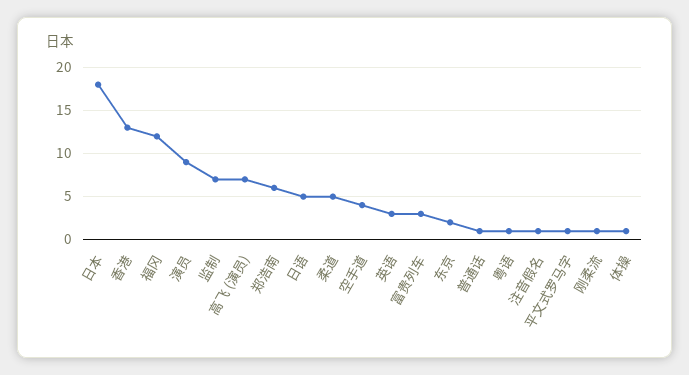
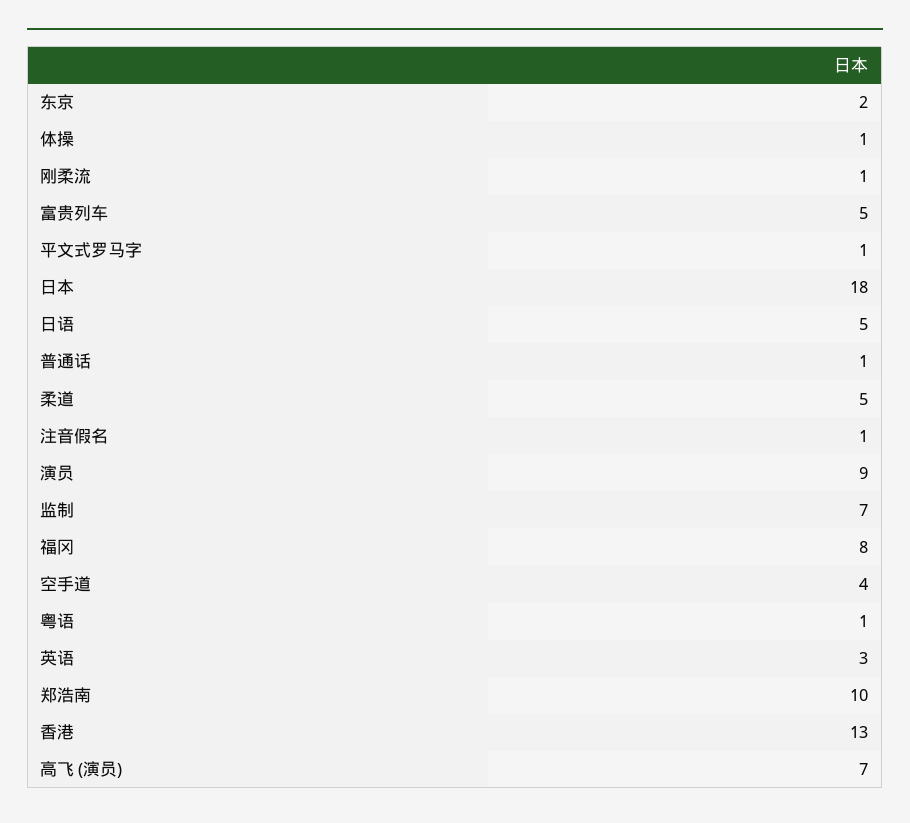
  {
    "日本": 18,
    "香港": 13,
-   "福冈": 12,
+   "福冈": 8,
    "演员": 9,
    "监制": 7,
    "高飞 (演员)": 7,
-   "郑浩南": 6,
+   "郑浩南": 10,
    "日语": 5,
    "柔道": 5,
    "空手道": 4,
    "英语": 3,
-   "富贵列车": 3,
+   "富贵列车": 5,
    "东京": 2,
    "普通话": 1,
    "粤语": 1,
    "注音假名": 1,
    "平文式罗马字": 1,
    "刚柔流": 1,
    "体操": 1
  }

